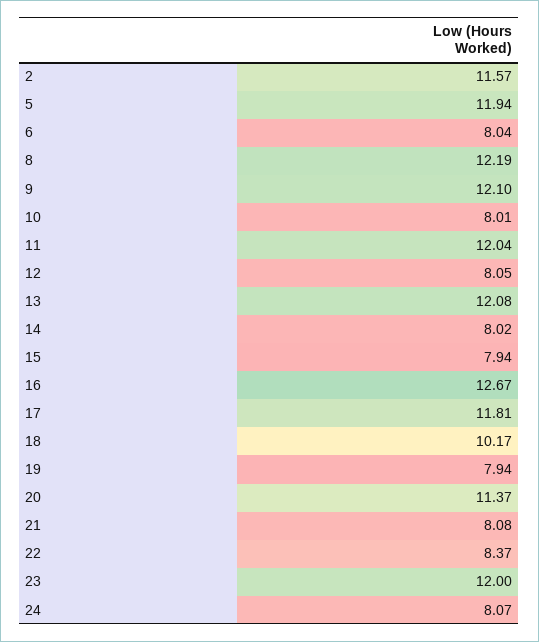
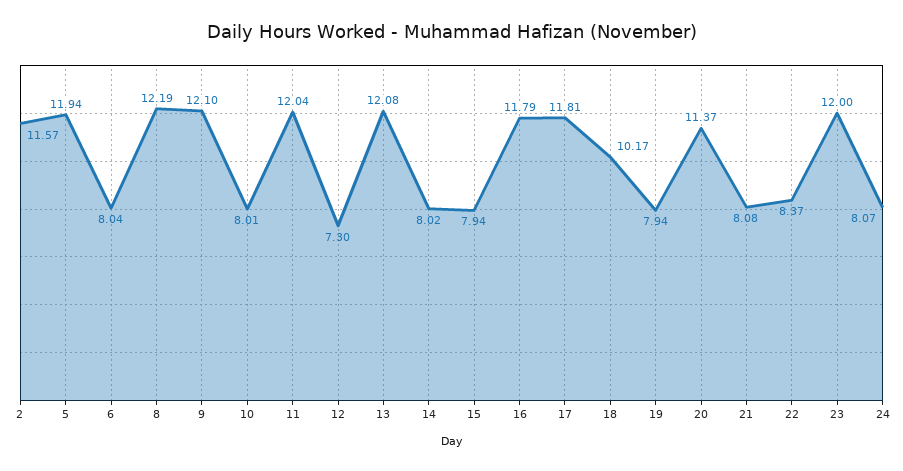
  {
    "2": 11.57,
    "5": 11.94,
    "6": 8.04,
    "8": 12.19,
    "9": 12.1,
    "10": 8.01,
    "11": 12.04,
-   "12": 8.05,
+   "12": 7.3,
    "13": 12.08,
    "14": 8.02,
    "15": 7.94,
-   "16": 12.67,
+   "16": 11.79,
    "17": 11.81,
    "18": 10.17,
    "19": 7.94,
    "20": 11.37,
    "21": 8.08,
    "22": 8.37,
    "23": 12,
    "24": 8.07
  }

